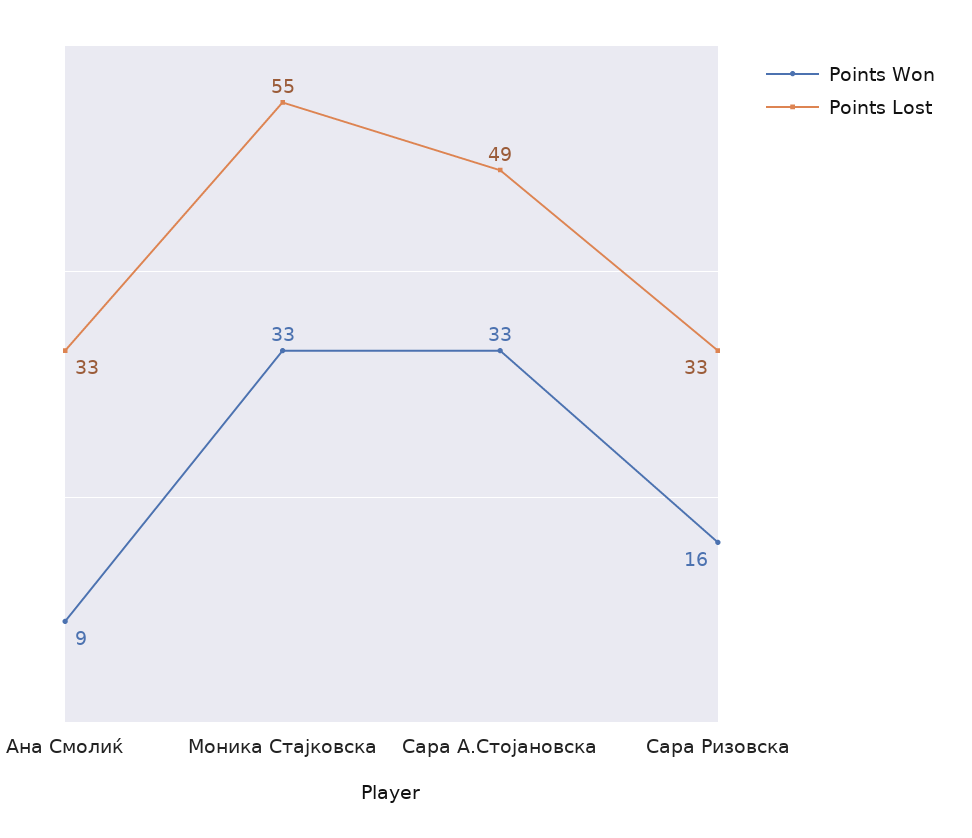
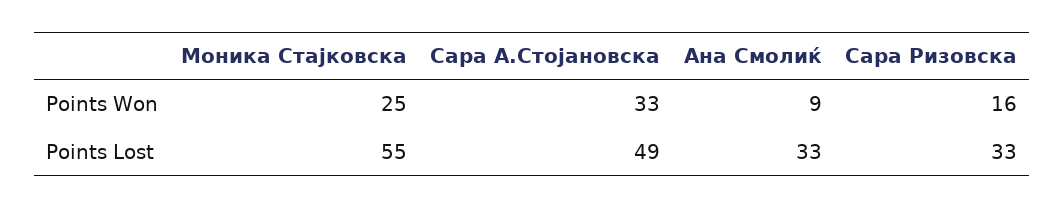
  {
    "Points Won": {
      "Ана Смолиќ": 9,
-     "Моника Стајковска": 33,
+     "Моника Стајковска": 25,
      "Сара А.Стојановска": 33,
      "Сара Ризовска": 16
    },
    "Points Lost": {
      "Ана Смолиќ": 33,
      "Моника Стајковска": 55,
      "Сара А.Стојановска": 49,
      "Сара Ризовска": 33
    }
  }

